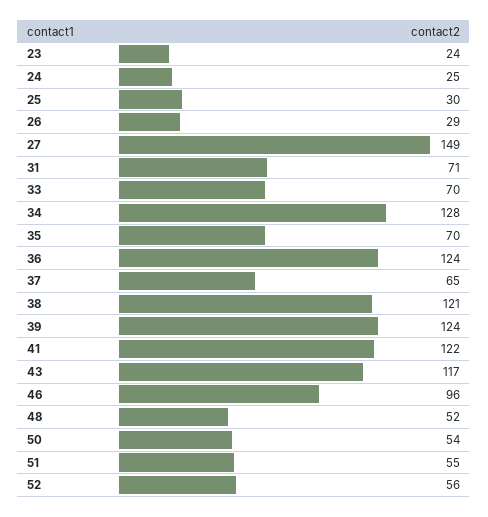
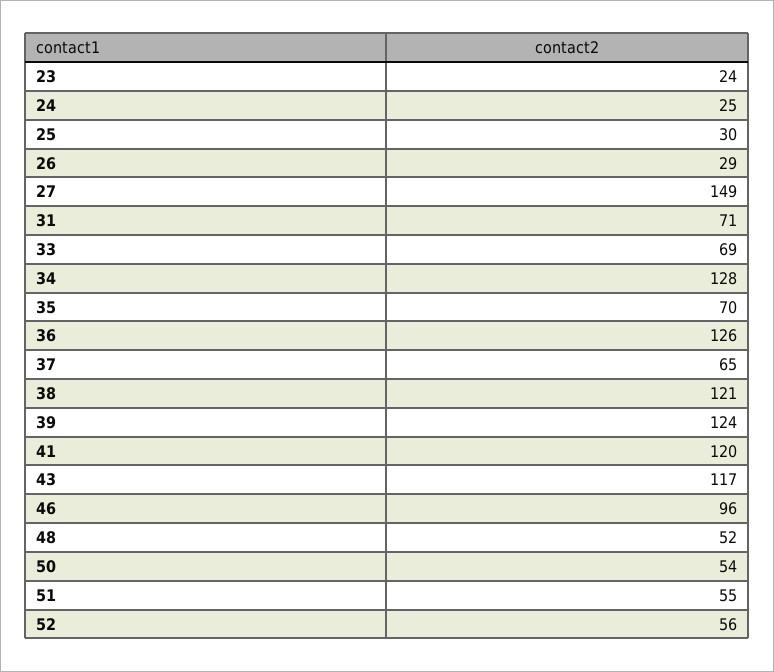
  {
    "23": 24,
    "24": 25,
    "25": 30,
    "26": 29,
    "27": 149,
    "31": 71,
-   "33": 70,
+   "33": 69,
    "34": 128,
    "35": 70,
-   "36": 124,
+   "36": 126,
    "37": 65,
    "38": 121,
    "39": 124,
-   "41": 122,
+   "41": 120,
    "43": 117,
    "46": 96,
    "48": 52,
    "50": 54,
    "51": 55,
    "52": 56
  }

